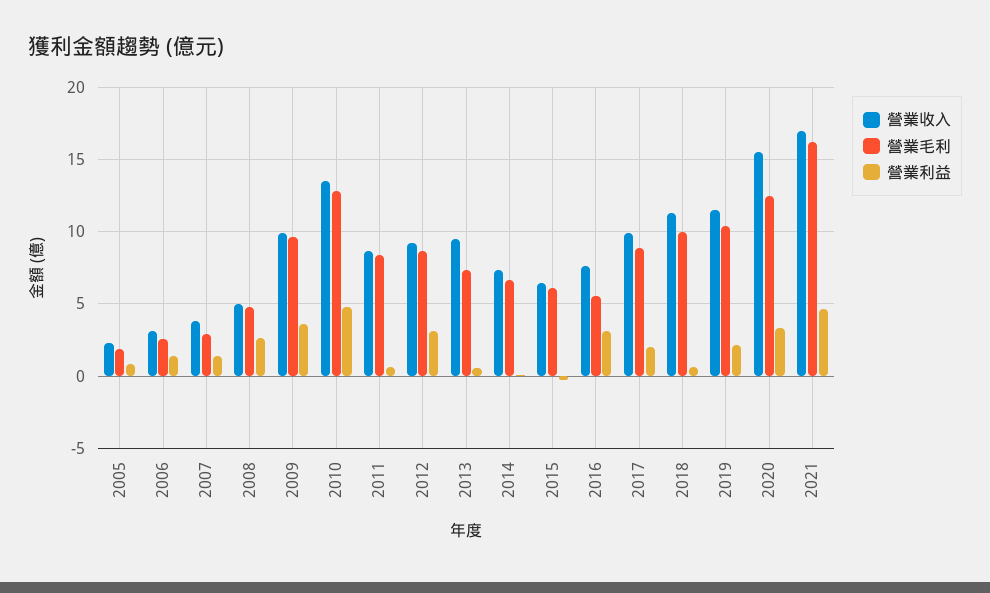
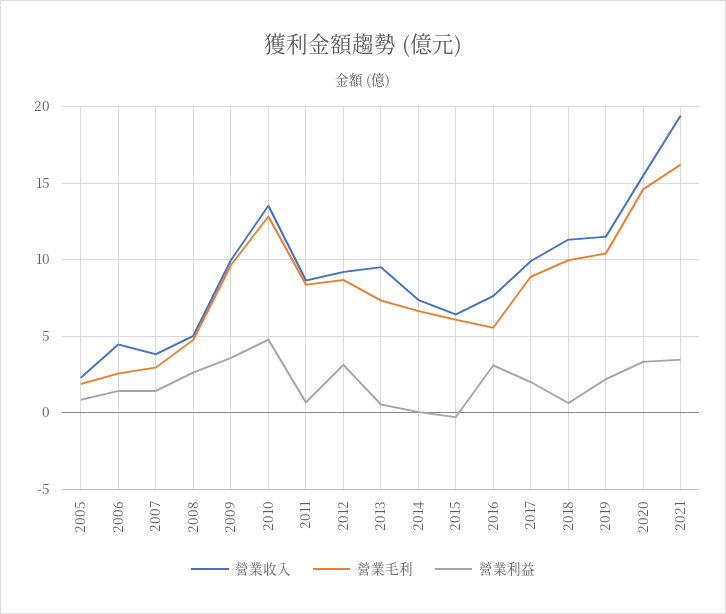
  {
    "營業收入": {
      "2005": 2.5,
-     "2006": 3,
+     "2006": 4.5,
      "2007": 4,
      "2008": 5,
      "2009": 10,
      "2010": 13.5,
      "2011": 8.5,
      "2012": 9,
      "2013": 9.5,
      "2014": 7.5,
      "2015": 6.5,
      "2016": 7.5,
      "2017": 10,
      "2018": 11.5,
      "2019": 11.5,
      "2020": 15.5,
-     "2021": 17
+     "2021": 19.5
    },
    "營業毛利": {
      "2005": 2,
      "2006": 2.5,
      "2007": 3,
      "2008": 5,
      "2009": 9.5,
      "2010": 13,
      "2011": 8.5,
      "2012": 8.5,
      "2013": 7.5,
      "2014": 6.5,
      "2015": 6,
      "2016": 5.5,
      "2017": 9,
      "2018": 10,
      "2019": 10.5,
-     "2020": 12.5,
+     "2020": 14.5,
      "2021": 16
    },
    "營業利益": {
      "2005": 1,
      "2006": 1.5,
      "2007": 1.5,
      "2008": 2.5,
      "2009": 3.5,
      "2010": 5,
      "2011": 0.5,
      "2012": 3,
      "2013": 0.5,
      "2014": 0,
      "2015": -0.5,
      "2016": 3,
      "2017": 2,
      "2018": 0.5,
      "2019": 2,
      "2020": 3.5,
-     "2021": 4.5
+     "2021": 3.5
    }
  }

